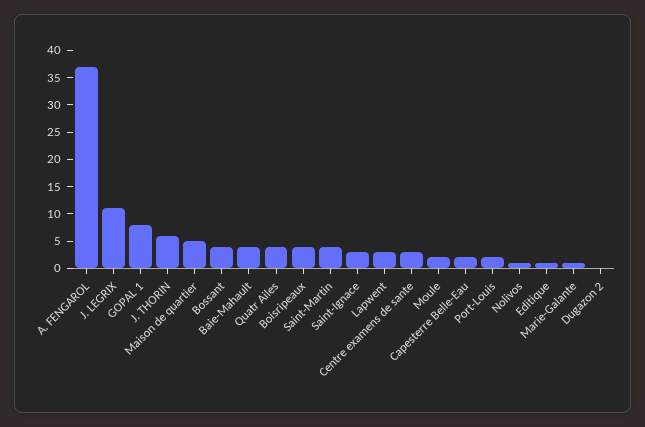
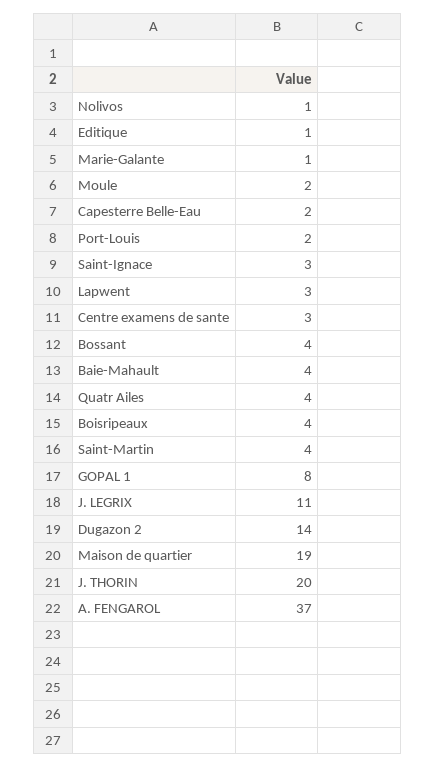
  {
    "A. FENGAROL": 37,
    "J. LEGRIX": 11,
    "GOPAL 1": 8,
-   "J. THORIN": 5,
+   "J. THORIN": 20,
-   "Maison de quartier": 5,
+   "Maison de quartier": 19,
    "Bossant": 4,
    "Baie-Mahault": 4,
    "Quatr Ailes": 4,
    "Boisripeaux": 4,
    "Saint-Martin": 4,
    "Saint-Ignace": 3,
    "Lapwent": 3,
    "Centre examens de sante": 3,
    "Moule": 2,
    "Capesterre Belle-Eau": 2,
    "Port-Louis": 2,
    "Nolivos": 1,
    "Editique": 1,
    "Marie-Galante": 1,
-   "Dugazon 2": 0
+   "Dugazon 2": 14
  }

